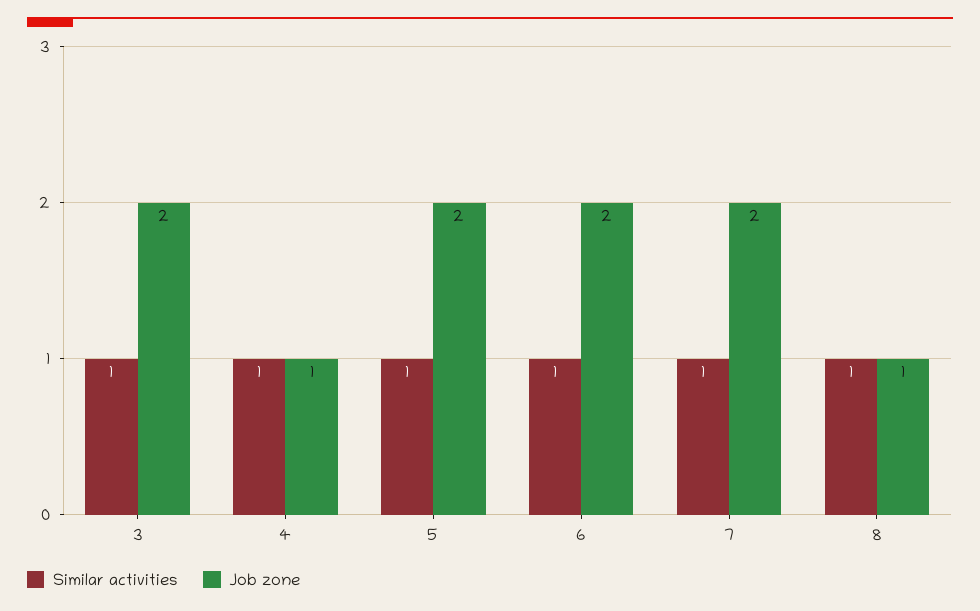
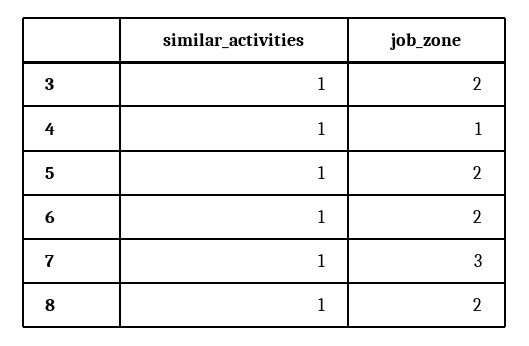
  {
    "Similar activities": {
      "3": 1,
      "4": 1,
      "5": 1,
      "6": 1,
      "7": 1,
      "8": 1
    },
    "Job zone": {
      "3": 2,
      "4": 1,
      "5": 2,
      "6": 2,
-     "7": 2,
+     "7": 3,
-     "8": 1
+     "8": 2
    }
  }

